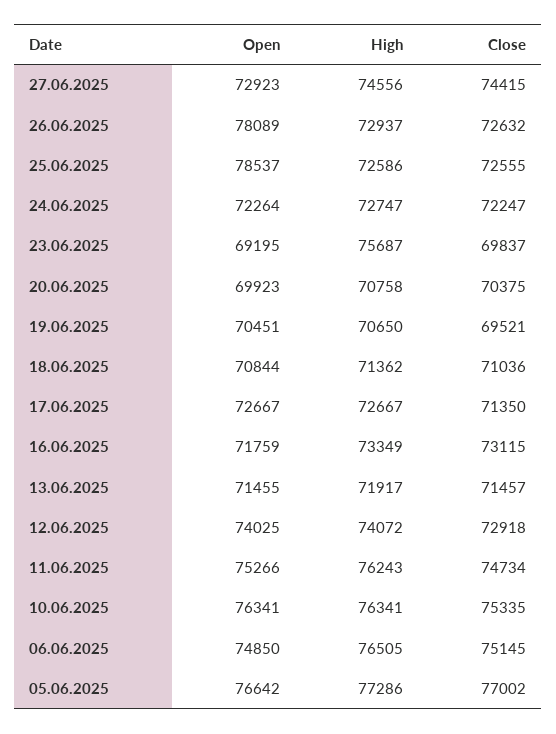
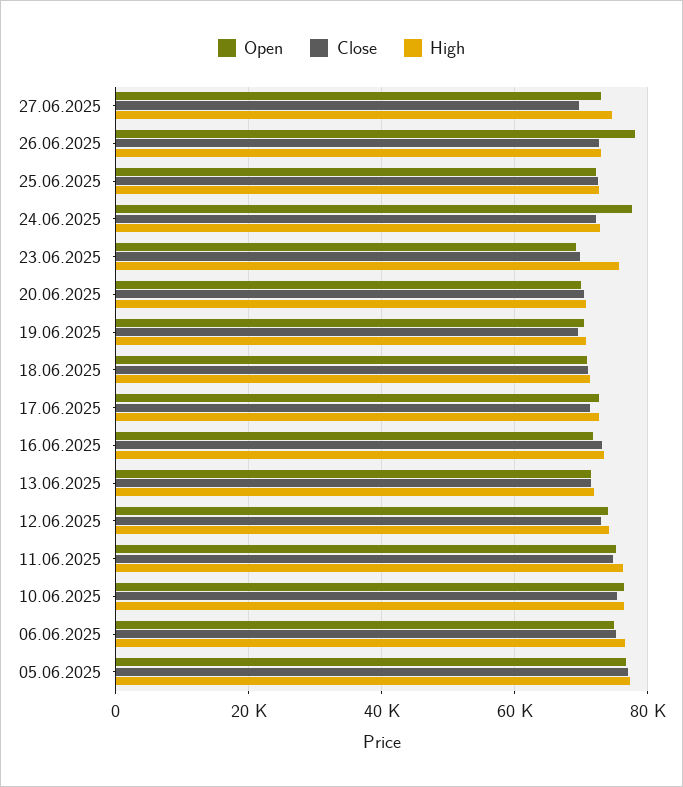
  {
    "Open": {
      "27.06.2025": 72923,
      "26.06.2025": 78089,
-     "25.06.2025": 78537,
+     "25.06.2025": 72000,
-     "24.06.2025": 72264,
+     "24.06.2025": 78000,
      "23.06.2025": 69195,
      "20.06.2025": 69923,
      "19.06.2025": 70451,
      "18.06.2025": 70844,
      "17.06.2025": 72667,
      "16.06.2025": 71759,
      "13.06.2025": 71455,
      "12.06.2025": 74025,
      "11.06.2025": 75266,
      "10.06.2025": 76341,
      "06.06.2025": 74850,
      "05.06.2025": 76642
    },
    "High": {
      "27.06.2025": 74556,
      "26.06.2025": 72937,
      "25.06.2025": 72586,
      "24.06.2025": 72747,
      "23.06.2025": 75687,
      "20.06.2025": 70758,
      "19.06.2025": 70650,
      "18.06.2025": 71362,
      "17.06.2025": 72667,
      "16.06.2025": 73349,
      "13.06.2025": 71917,
      "12.06.2025": 74072,
      "11.06.2025": 76243,
      "10.06.2025": 76341,
      "06.06.2025": 76505,
      "05.06.2025": 77286
    },
    "Close": {
-     "27.06.2025": 74415,
+     "27.06.2025": 70000,
      "26.06.2025": 72632,
      "25.06.2025": 72555,
      "24.06.2025": 72247,
      "23.06.2025": 69837,
      "20.06.2025": 70375,
      "19.06.2025": 69521,
      "18.06.2025": 71036,
      "17.06.2025": 71350,
      "16.06.2025": 73115,
      "13.06.2025": 71457,
      "12.06.2025": 72918,
      "11.06.2025": 74734,
      "10.06.2025": 75335,
      "06.06.2025": 75145,
      "05.06.2025": 77002
    }
  }

